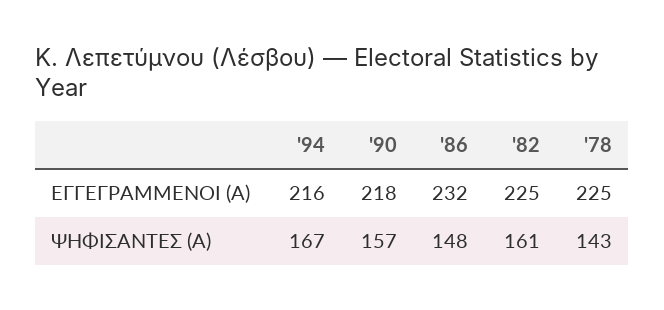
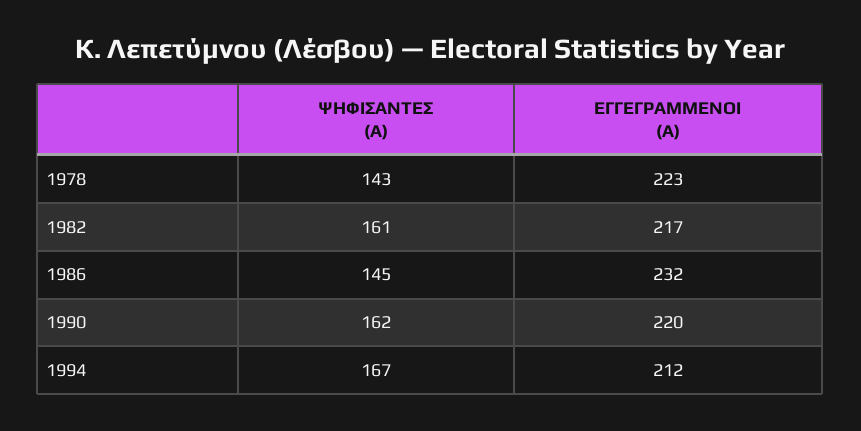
  {
    "'94": {
-     "ΕΓΓΕΓΡΑΜΜΕΝΟΙ (Α)": 216,
+     "ΕΓΓΕΓΡΑΜΜΕΝΟΙ (Α)": 212,
      "ΨΗΦΙΣΑΝΤΕΣ (Α)": 167
    },
    "'90": {
-     "ΕΓΓΕΓΡΑΜΜΕΝΟΙ (Α)": 218,
+     "ΕΓΓΕΓΡΑΜΜΕΝΟΙ (Α)": 220,
-     "ΨΗΦΙΣΑΝΤΕΣ (Α)": 157
+     "ΨΗΦΙΣΑΝΤΕΣ (Α)": 162
    },
    "'86": {
      "ΕΓΓΕΓΡΑΜΜΕΝΟΙ (Α)": 232,
-     "ΨΗΦΙΣΑΝΤΕΣ (Α)": 148
+     "ΨΗΦΙΣΑΝΤΕΣ (Α)": 145
    },
    "'82": {
-     "ΕΓΓΕΓΡΑΜΜΕΝΟΙ (Α)": 225,
+     "ΕΓΓΕΓΡΑΜΜΕΝΟΙ (Α)": 217,
      "ΨΗΦΙΣΑΝΤΕΣ (Α)": 161
    },
    "'78": {
-     "ΕΓΓΕΓΡΑΜΜΕΝΟΙ (Α)": 225,
+     "ΕΓΓΕΓΡΑΜΜΕΝΟΙ (Α)": 223,
      "ΨΗΦΙΣΑΝΤΕΣ (Α)": 143
    }
  }

